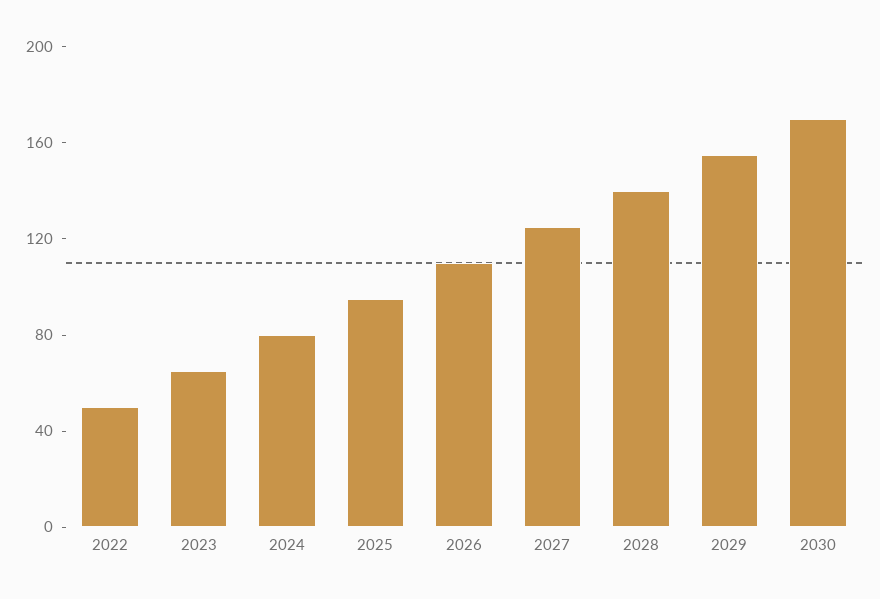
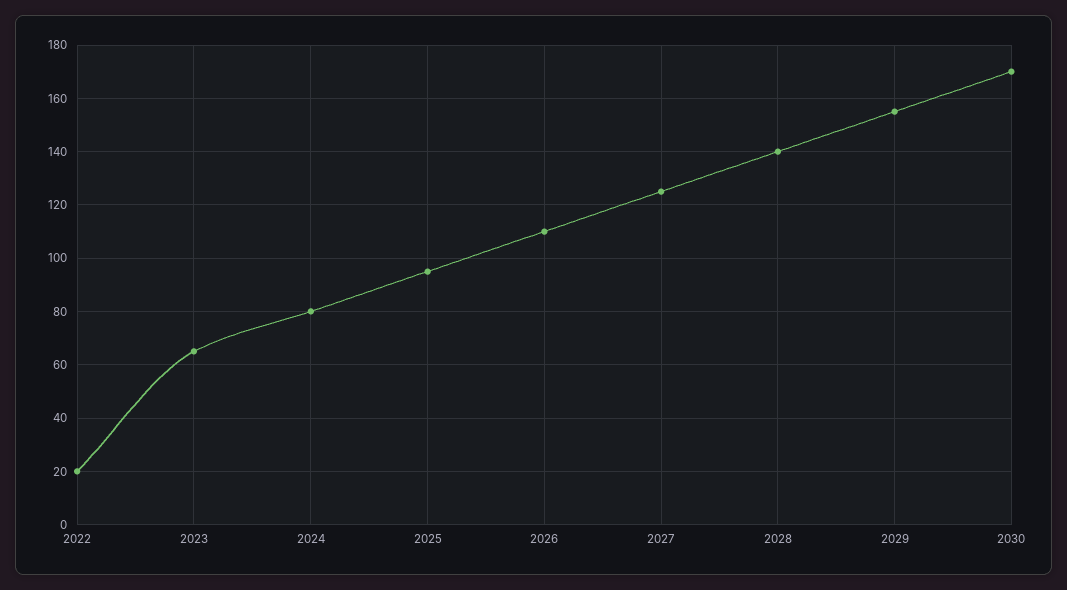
  {
-   "2022": 50,
+   "2022": 20,
    "2023": 65,
    "2024": 80,
    "2025": 95,
    "2026": 110,
    "2027": 125,
    "2028": 140,
    "2029": 155,
    "2030": 170
  }

